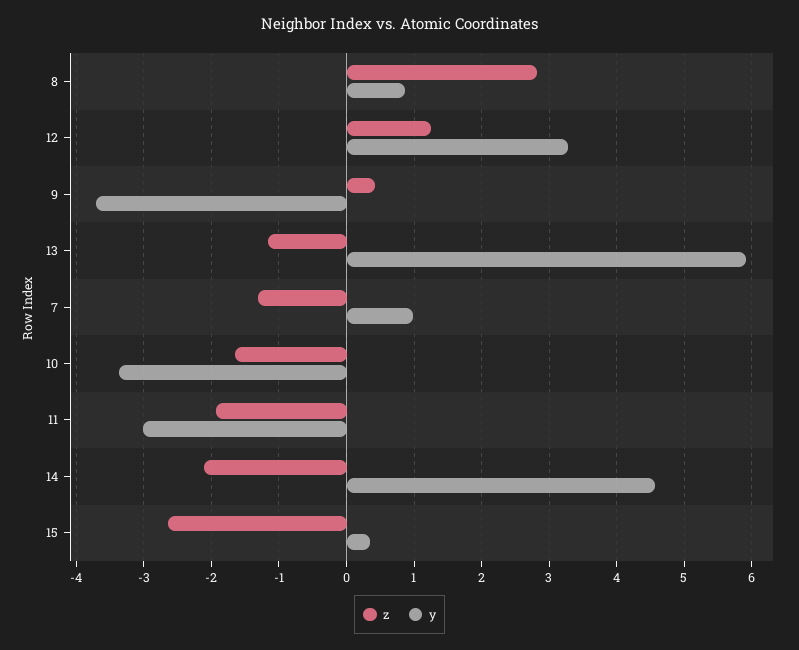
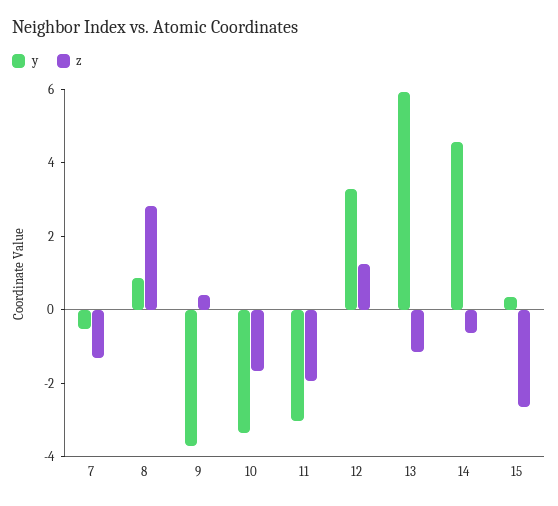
  {
    "z": {
      "8": 2.8,
      "12": 1.3,
      "9": 0.4,
      "13": -1.2,
      "7": -1.3,
      "10": -1.7,
      "11": -1.9,
-     "14": -2.1,
+     "14": -0.5,
      "15": -2.6
    },
    "y": {
      "8": 0.9,
      "12": 3.3,
      "9": -3.7,
      "13": 5.9,
-     "7": 1,
+     "7": -0.5,
      "10": -3.4,
      "11": -3,
      "14": 4.6,
      "15": 0.3
    }
  }

